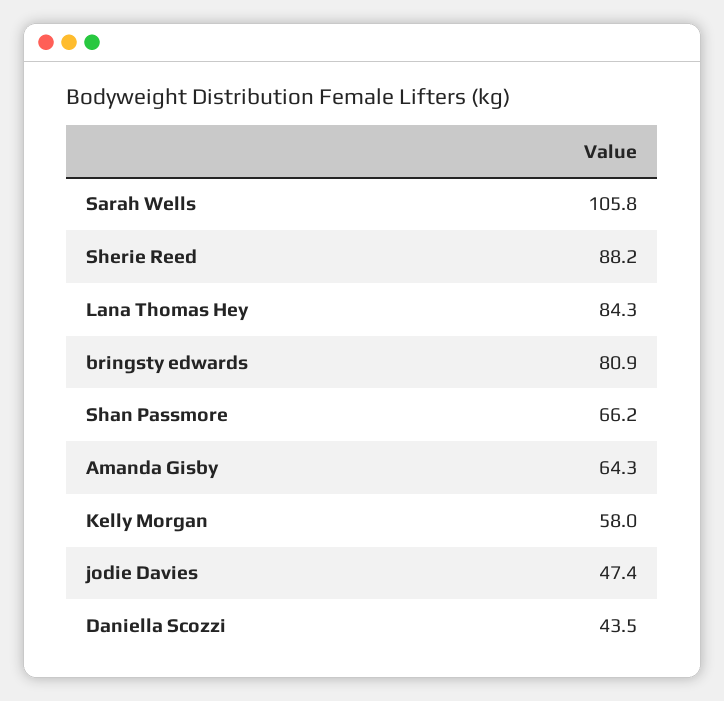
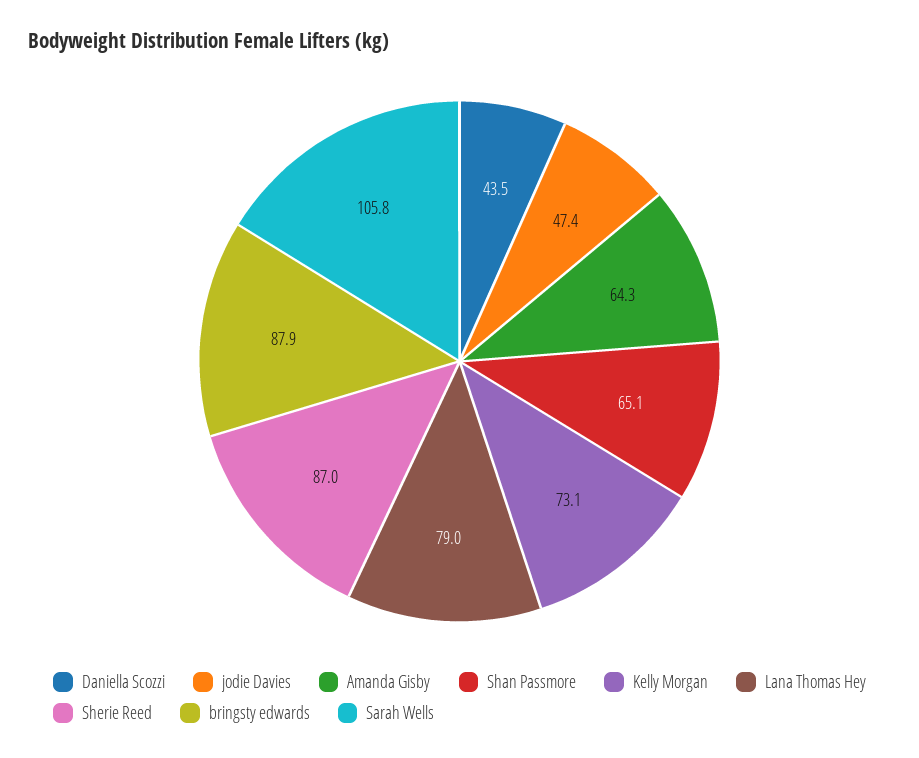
  {
    "Sarah Wells": 105.8,
-   "Sherie Reed": 88.2,
+   "Sherie Reed": 87,
-   "Lana Thomas Hey": 84.3,
+   "Lana Thomas Hey": 79,
-   "bringsty edwards": 80.9,
+   "bringsty edwards": 87.9,
-   "Shan Passmore": 66.2,
+   "Shan Passmore": 65.1,
    "Amanda Gisby": 64.3,
-   "Kelly Morgan": 58,
+   "Kelly Morgan": 73.1,
    "jodie Davies": 47.4,
    "Daniella Scozzi": 43.5
  }

